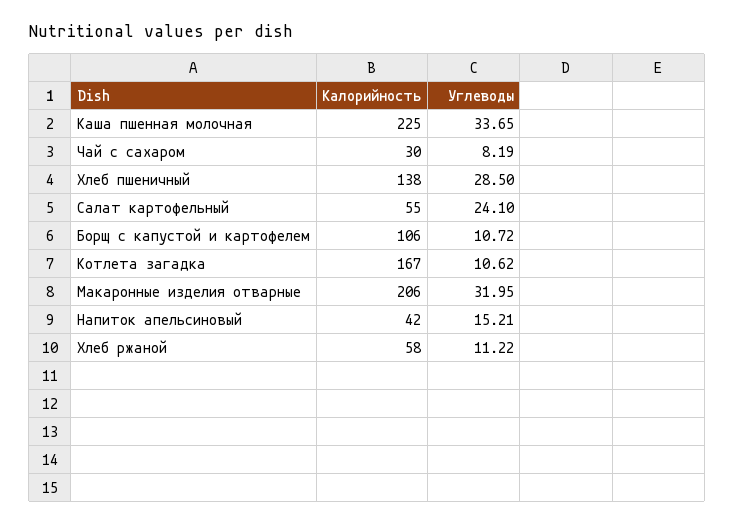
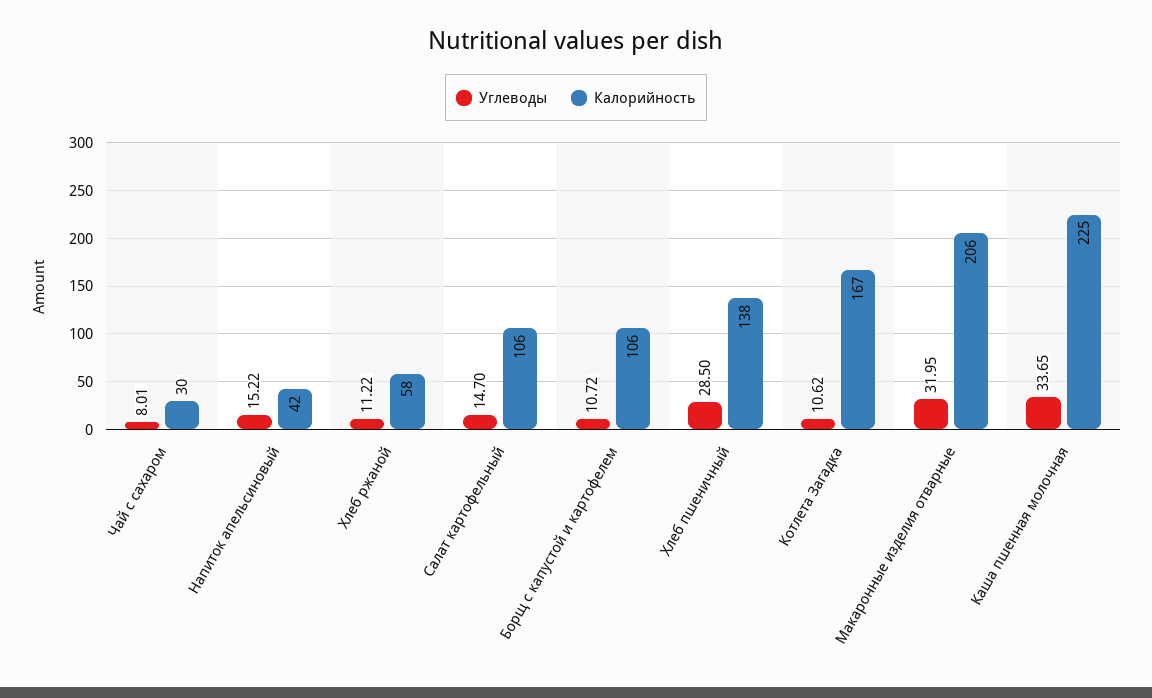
  {
    "Калорийность": {
      "Каша пшенная молочная": 225,
      "Чай с сахаром": 30,
      "Хлеб пшеничный": 138,
-     "Салат картофельный": 55,
+     "Салат картофельный": 106,
      "Борщ с капустой и картофелем": 106,
      "Котлета загадка": 167,
      "Макаронные изделия отварные": 206,
      "Напиток апельсиновый": 42,
      "Хлеб ржаной": 58
    },
    "Углеводы": {
      "Каша пшенная молочная": 33.65,
-     "Чай с сахаром": 8.19,
+     "Чай с сахаром": 8.01,
      "Хлеб пшеничный": 28.5,
-     "Салат картофельный": 24.1,
+     "Салат картофельный": 14.7,
      "Борщ с капустой и картофелем": 10.72,
      "Котлета загадка": 10.62,
      "Макаронные изделия отварные": 31.95,
-     "Напиток апельсиновый": 15.21,
+     "Напиток апельсиновый": 15.22,
      "Хлеб ржаной": 11.22
    }
  }

